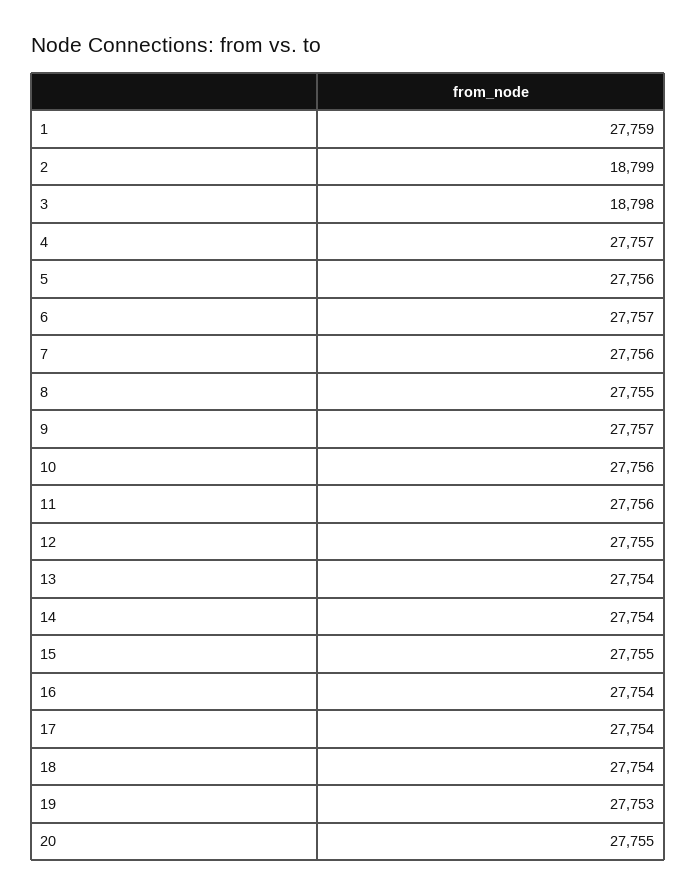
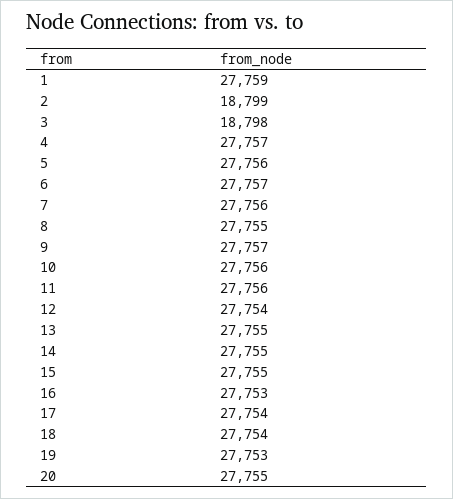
  {
    "1": 27759,
    "2": 18799,
    "3": 18798,
    "4": 27757,
    "5": 27756,
    "6": 27757,
    "7": 27756,
    "8": 27755,
    "9": 27757,
    "10": 27756,
    "11": 27756,
-   "12": 27755,
+   "12": 27754,
-   "13": 27754,
+   "13": 27755,
-   "14": 27754,
+   "14": 27755,
    "15": 27755,
-   "16": 27754,
+   "16": 27753,
    "17": 27754,
    "18": 27754,
    "19": 27753,
    "20": 27755
  }

